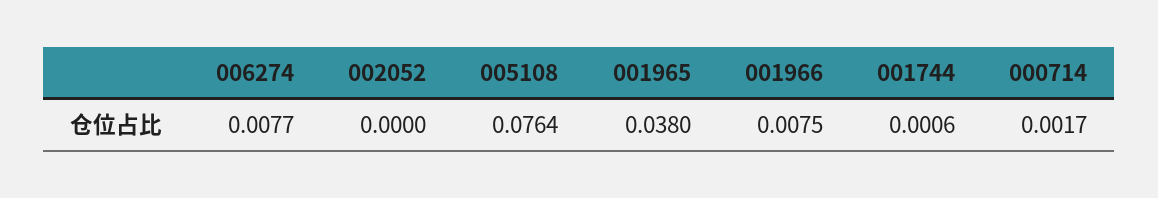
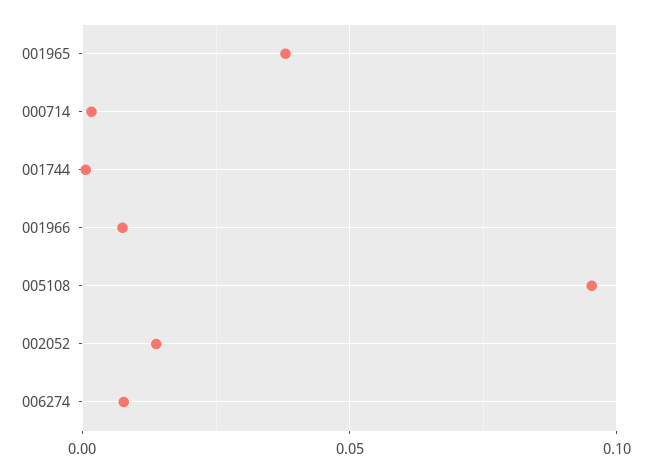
  {
    "006274": 0.0077,
-   "002052": 0,
+   "002052": 0.015,
-   "005108": 0.0764,
+   "005108": 0.095,
    "001965": 0.038,
    "001966": 0.0075,
    "001744": 0.0006,
    "000714": 0.0017
  }

